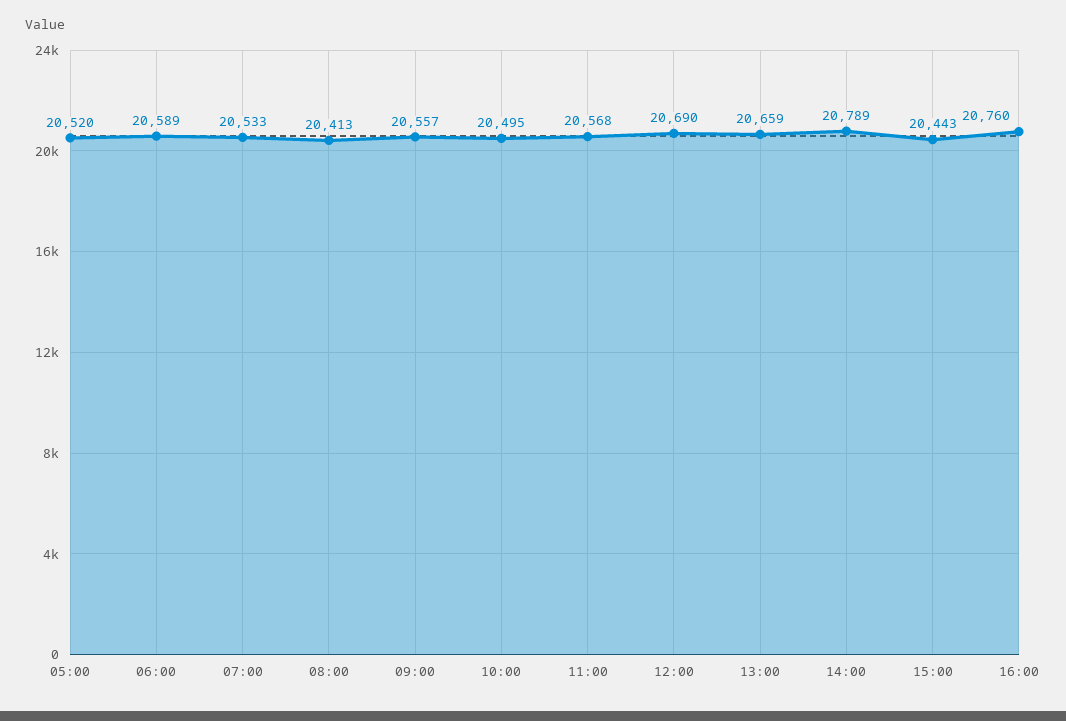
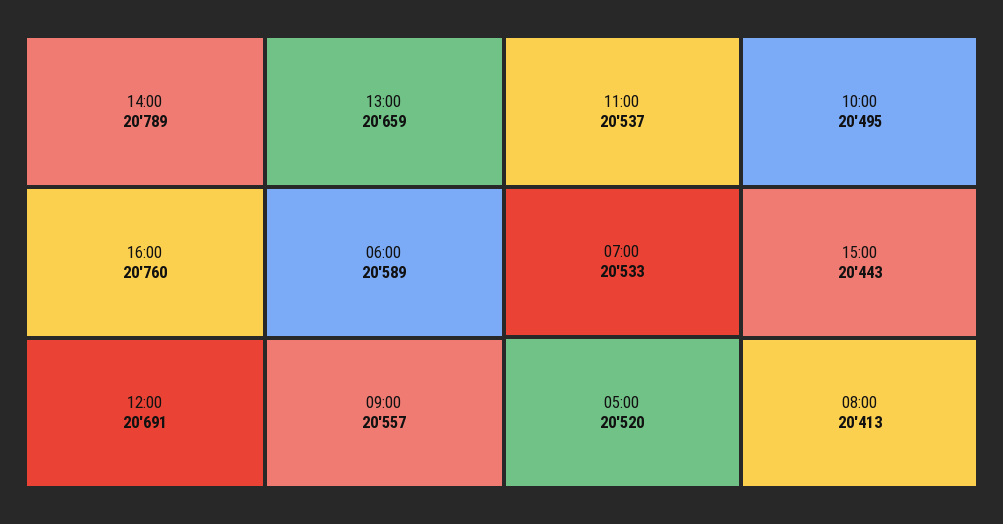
  {
    "05:00": 20520,
    "06:00": 20589,
    "07:00": 20533,
    "08:00": 20413,
    "09:00": 20557,
    "10:00": 20495,
-   "11:00": 20568,
+   "11:00": 20537,
-   "12:00": 20690,
+   "12:00": 20691,
    "13:00": 20659,
    "14:00": 20789,
    "15:00": 20443,
    "16:00": 20760
  }

